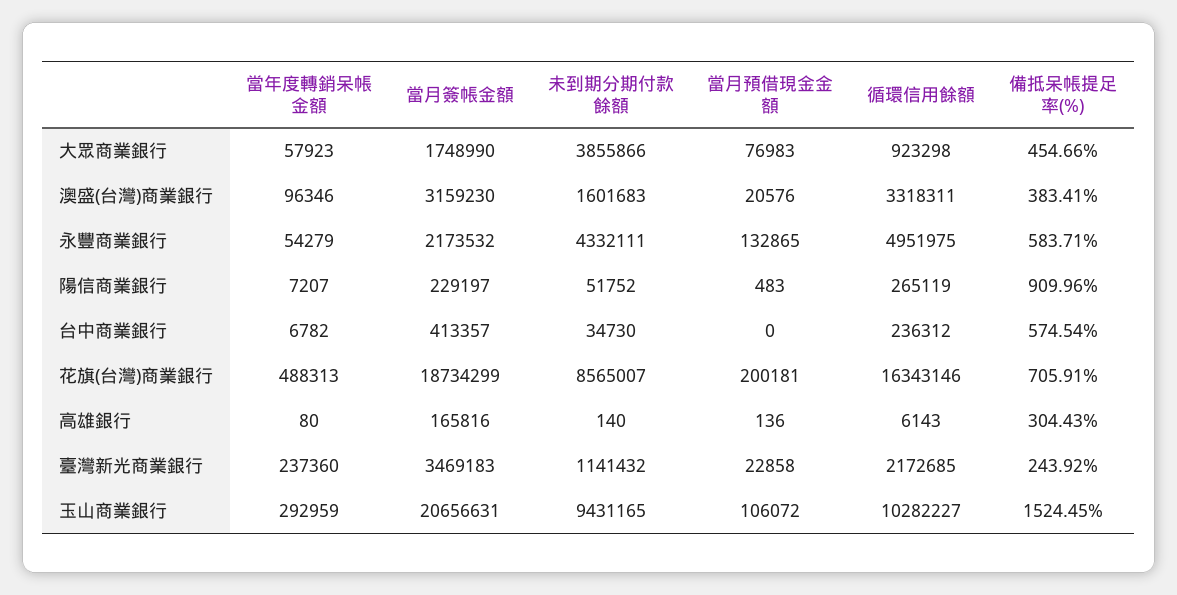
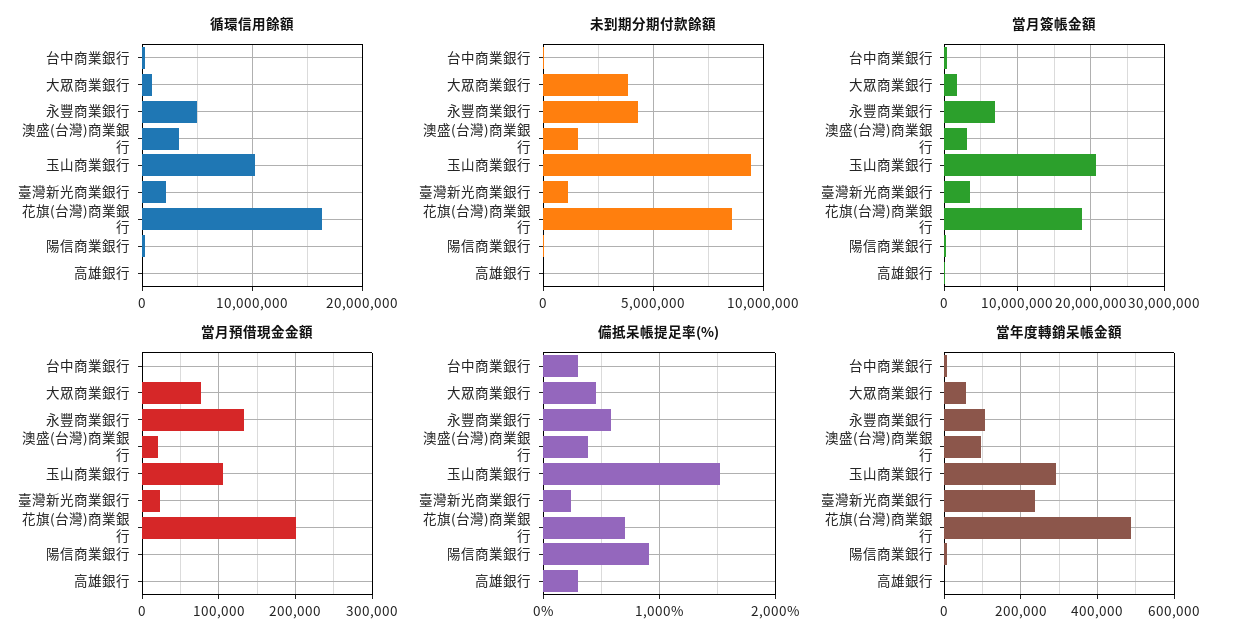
  {
    "當年度轉銷呆帳金額": {
      "大眾商業銀行": 57923,
      "澳盛(台灣)商業銀行": 96346,
-     "永豐商業銀行": 54279,
+     "永豐商業銀行": 100000,
      "陽信商業銀行": 7207,
      "台中商業銀行": 6782,
      "花旗(台灣)商業銀行": 488313,
      "高雄銀行": 80,
      "臺灣新光商業銀行": 237360,
      "玉山商業銀行": 292959
    },
    "當月簽帳金額": {
      "大眾商業銀行": 1748990,
      "澳盛(台灣)商業銀行": 3159230,
-     "永豐商業銀行": 2173532,
+     "永豐商業銀行": 7000000,
      "陽信商業銀行": 229197,
      "台中商業銀行": 413357,
      "花旗(台灣)商業銀行": 18734299,
      "高雄銀行": 165816,
      "臺灣新光商業銀行": 3469183,
      "玉山商業銀行": 20656631
    },
    "未到期分期付款餘額": {
      "大眾商業銀行": 3855866,
      "澳盛(台灣)商業銀行": 1601683,
      "永豐商業銀行": 4332111,
      "陽信商業銀行": 51752,
      "台中商業銀行": 34730,
      "花旗(台灣)商業銀行": 8565007,
      "高雄銀行": 140,
      "臺灣新光商業銀行": 1141432,
      "玉山商業銀行": 9431165
    },
    "當月預借現金金額": {
      "大眾商業銀行": 76983,
      "澳盛(台灣)商業銀行": 20576,
      "永豐商業銀行": 132865,
      "陽信商業銀行": 483,
      "台中商業銀行": 0,
      "花旗(台灣)商業銀行": 200181,
      "高雄銀行": 136,
      "臺灣新光商業銀行": 22858,
      "玉山商業銀行": 106072
    },
    "循環信用餘額": {
      "大眾商業銀行": 923298,
      "澳盛(台灣)商業銀行": 3318311,
      "永豐商業銀行": 4951975,
      "陽信商業銀行": 265119,
      "台中商業銀行": 236312,
      "花旗(台灣)商業銀行": 16343146,
      "高雄銀行": 6143,
      "臺灣新光商業銀行": 2172685,
      "玉山商業銀行": 10282227
    },
    "備抵呆帳提足率(%)": {
      "大眾商業銀行": 454.66,
      "澳盛(台灣)商業銀行": 383.41,
      "永豐商業銀行": 583.71,
      "陽信商業銀行": 909.96,
-     "台中商業銀行": 574.54,
+     "台中商業銀行": 300,
      "花旗(台灣)商業銀行": 705.91,
      "高雄銀行": 304.43,
      "臺灣新光商業銀行": 243.92,
      "玉山商業銀行": 1524.45
    }
  }

